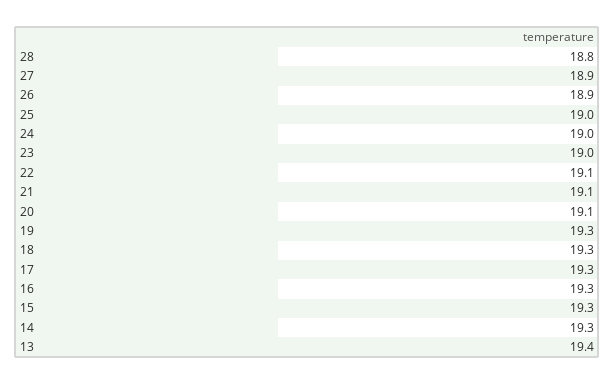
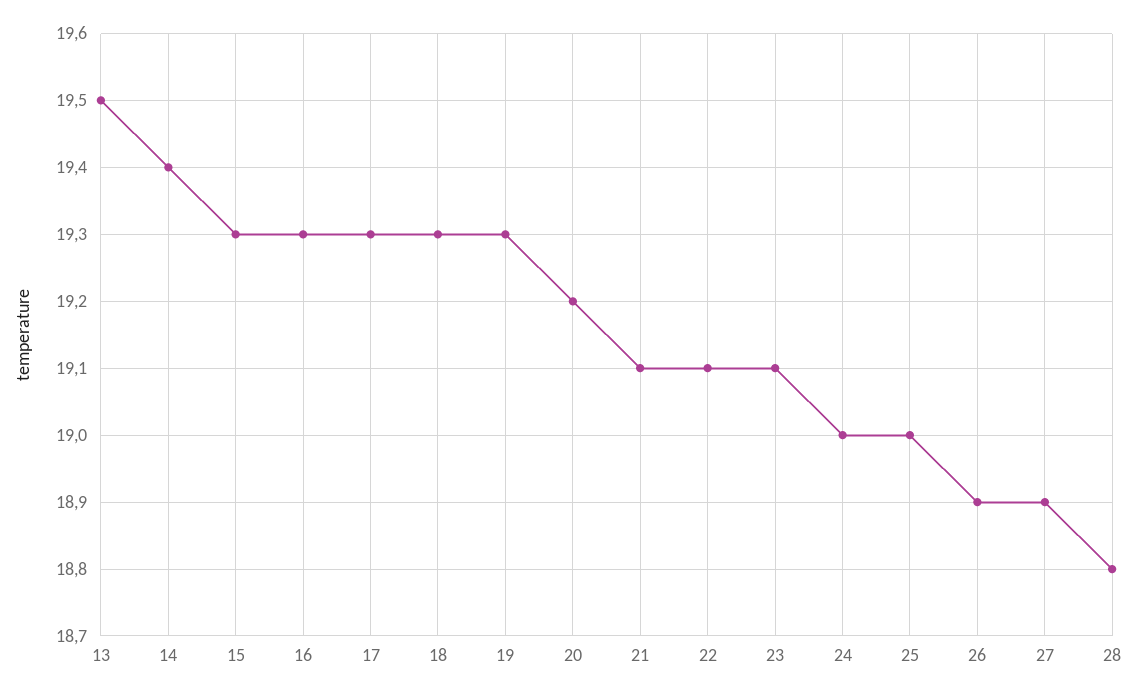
  {
    "28": 18.8,
    "27": 18.9,
    "26": 18.9,
    "25": 19,
    "24": 19,
-   "23": 19,
+   "23": 19.1,
    "22": 19.1,
    "21": 19.1,
-   "20": 19.1,
+   "20": 19.2,
    "19": 19.3,
    "18": 19.3,
    "17": 19.3,
    "16": 19.3,
    "15": 19.3,
-   "14": 19.3,
+   "14": 19.4,
-   "13": 19.4
+   "13": 19.5
  }

